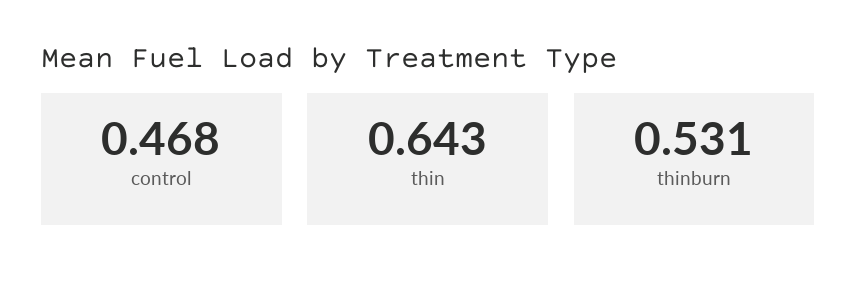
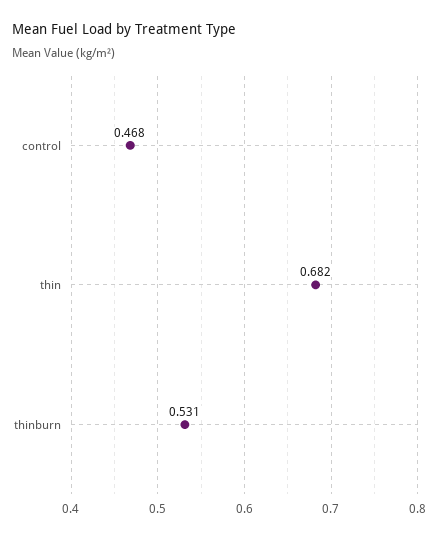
  {
    "control": 0.468,
-   "thin": 0.643,
+   "thin": 0.682,
    "thinburn": 0.531
  }

